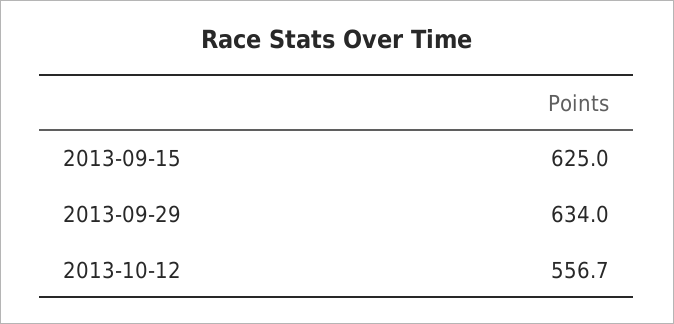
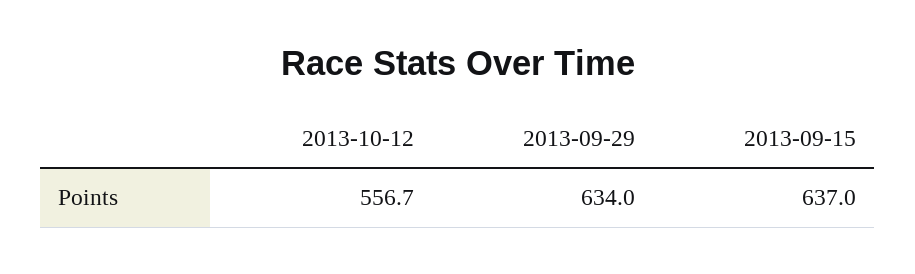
  {
-   "2013-09-15": 625,
+   "2013-09-15": 637,
    "2013-09-29": 634,
    "2013-10-12": 556.7
  }

